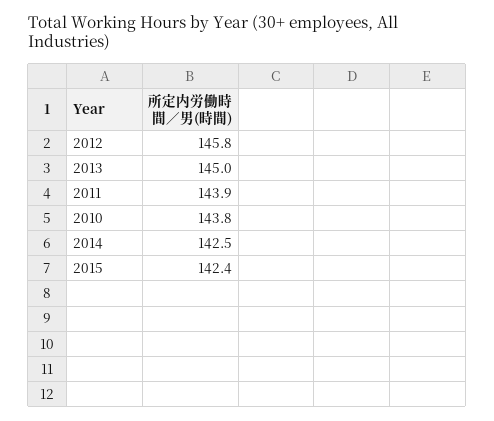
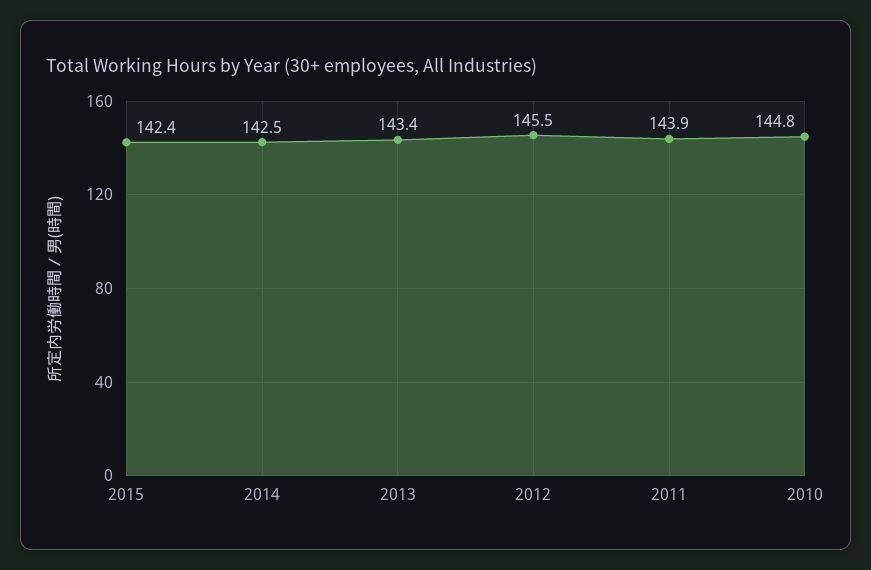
  {
-   "2012": 145.8,
+   "2012": 145.5,
-   "2013": 145,
+   "2013": 143.4,
    "2011": 143.9,
-   "2010": 143.8,
+   "2010": 144.8,
    "2014": 142.5,
    "2015": 142.4
  }

